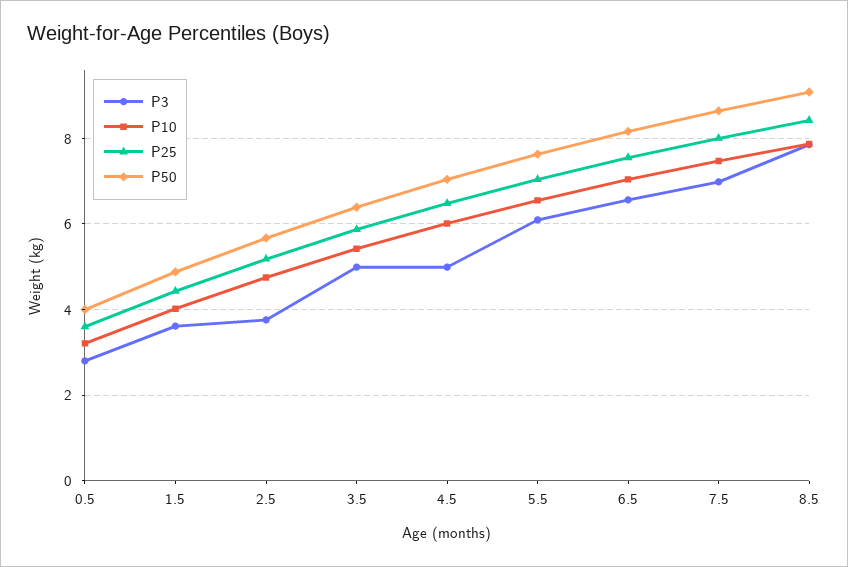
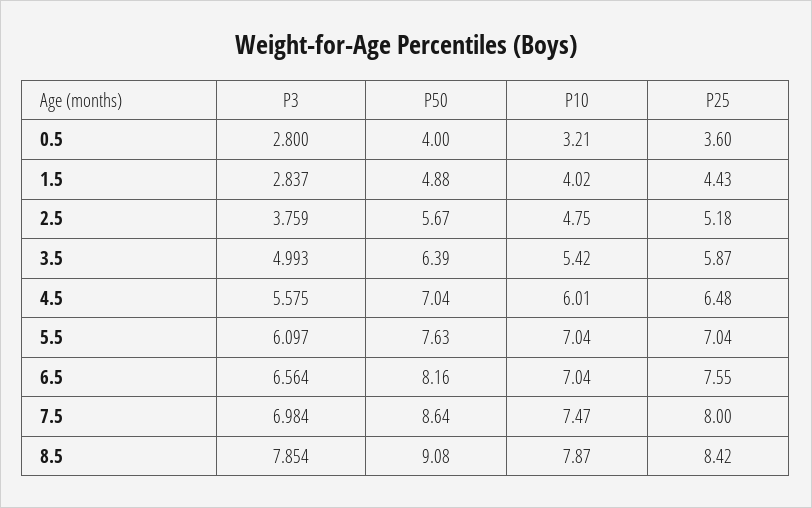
  {
    "P3": {
      "0.5": 2.8,
-     "1.5": 3.6,
+     "1.5": 2.837,
      "2.5": 3.759,
      "3.5": 4.993,
-     "4.5": 5,
+     "4.5": 5.575,
      "5.5": 6.097,
      "6.5": 6.564,
      "7.5": 6.984,
      "8.5": 7.854
    },
    "P10": {
      "0.5": 3.21,
      "1.5": 4.02,
      "2.5": 4.75,
      "3.5": 5.42,
      "4.5": 6.01,
-     "5.5": 6.6,
+     "5.5": 7.04,
      "6.5": 7.04,
      "7.5": 7.47,
      "8.5": 7.87
    },
    "P25": {
      "0.5": 3.6,
      "1.5": 4.43,
      "2.5": 5.18,
      "3.5": 5.87,
      "4.5": 6.48,
      "5.5": 7.04,
      "6.5": 7.55,
      "7.5": 8,
      "8.5": 8.42
    },
    "P50": {
      "0.5": 4,
      "1.5": 4.88,
      "2.5": 5.67,
      "3.5": 6.39,
      "4.5": 7.04,
      "5.5": 7.63,
      "6.5": 8.16,
      "7.5": 8.64,
      "8.5": 9.08
    }
  }

